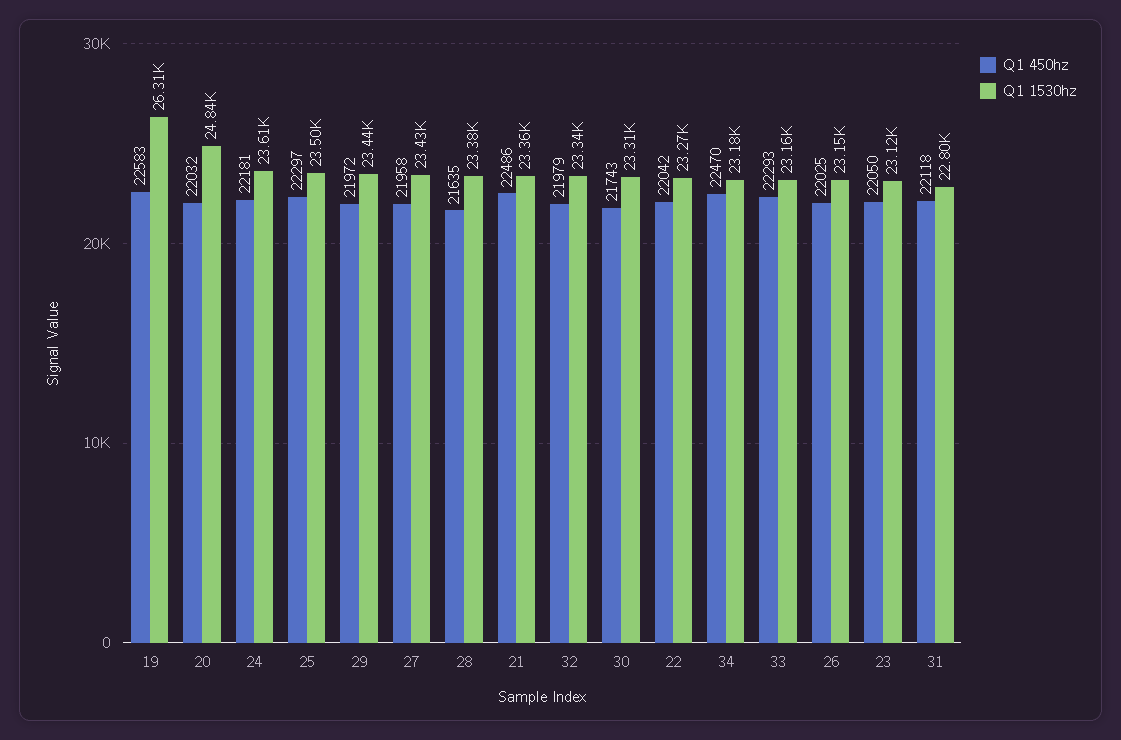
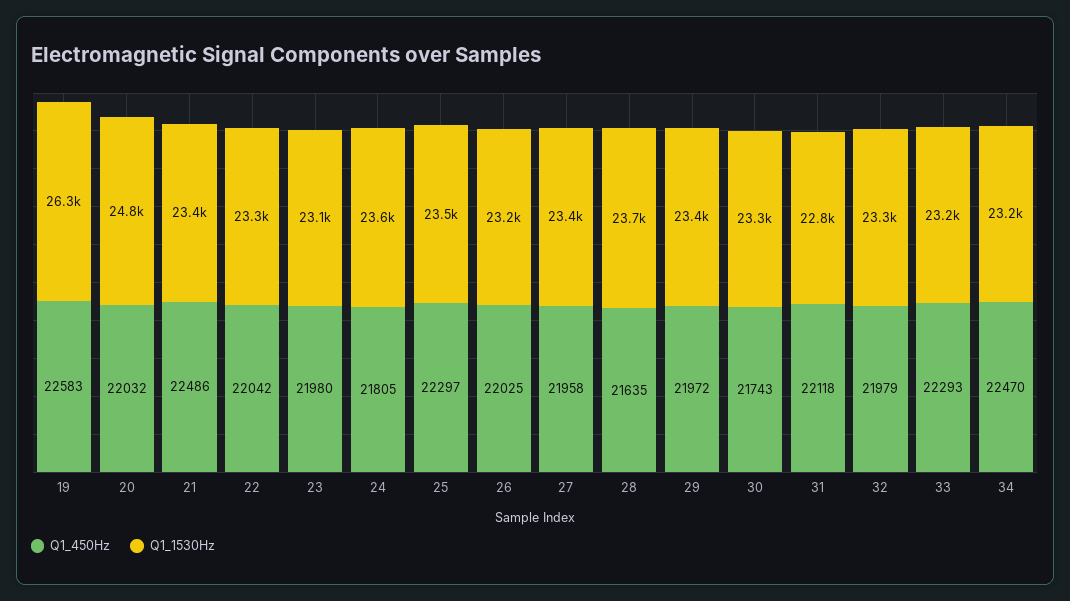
  {
    "Q1 450hz": {
      "19": 22583,
      "20": 22032,
-     "24": 22181,
+     "24": 21805,
      "25": 22297,
      "29": 21972,
      "27": 21958,
      "28": 21635,
      "21": 22486,
      "32": 21979,
      "30": 21743,
      "22": 22042,
      "34": 22470,
      "33": 22293,
      "26": 22025,
-     "23": 22050,
+     "23": 21980,
      "31": 22118
    },
    "Q1 1530hz": {
      "19": 26310,
      "20": 24840,
      "24": 23610,
      "25": 23500,
      "29": 23440,
      "27": 23430,
-     "28": 23380,
+     "28": 23700,
      "21": 23360,
      "32": 23340,
      "30": 23310,
      "22": 23270,
      "34": 23180,
      "33": 23160,
      "26": 23150,
      "23": 23120,
      "31": 22800
    }
  }

